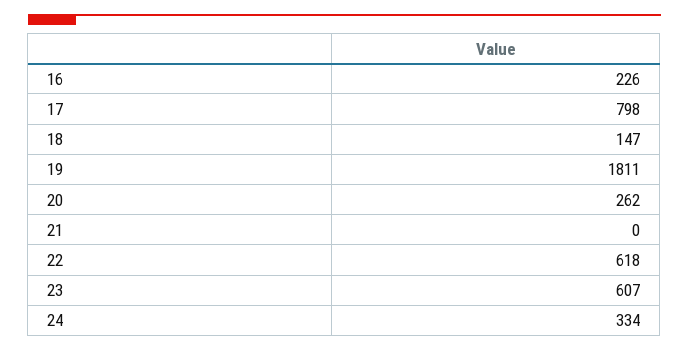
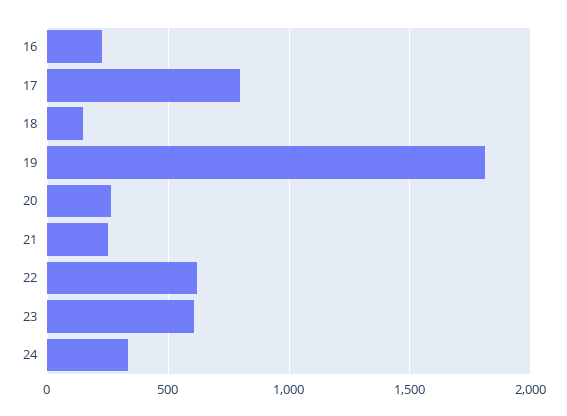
  {
    "16": 226,
    "17": 798,
    "18": 147,
    "19": 1811,
    "20": 262,
-   "21": 0,
+   "21": 250,
    "22": 618,
    "23": 607,
    "24": 334
  }

